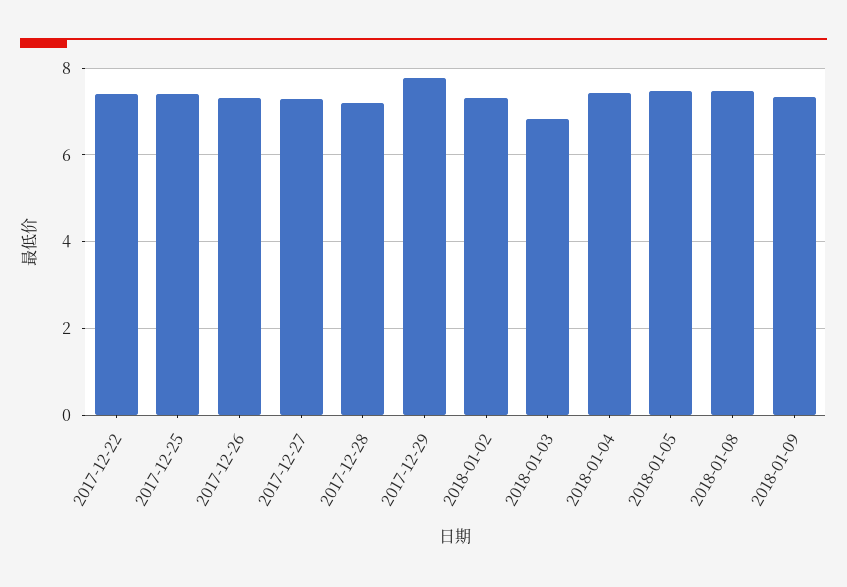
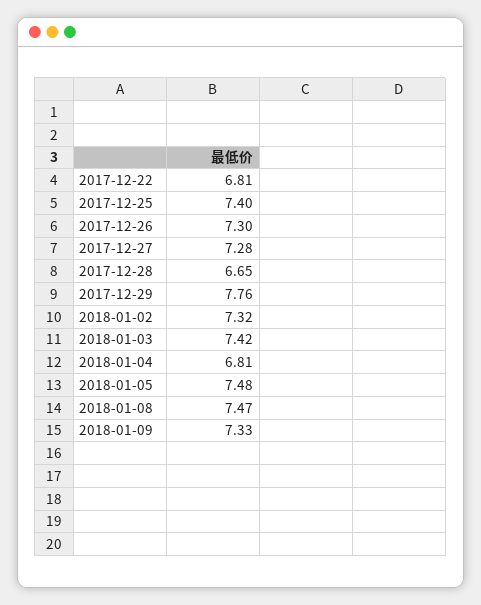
  {
-   "2017-12-22": 7.4,
+   "2017-12-22": 6.81,
    "2017-12-25": 7.4,
    "2017-12-26": 7.3,
    "2017-12-27": 7.28,
-   "2017-12-28": 7.2,
+   "2017-12-28": 6.65,
    "2017-12-29": 7.76,
    "2018-01-02": 7.32,
-   "2018-01-03": 6.8,
+   "2018-01-03": 7.42,
-   "2018-01-04": 7.4,
+   "2018-01-04": 6.81,
    "2018-01-05": 7.48,
    "2018-01-08": 7.47,
    "2018-01-09": 7.33
  }

